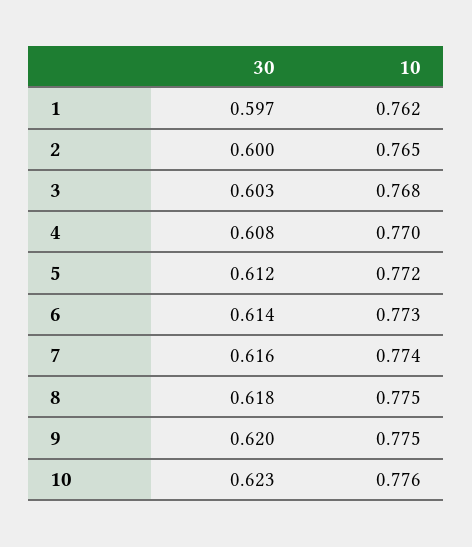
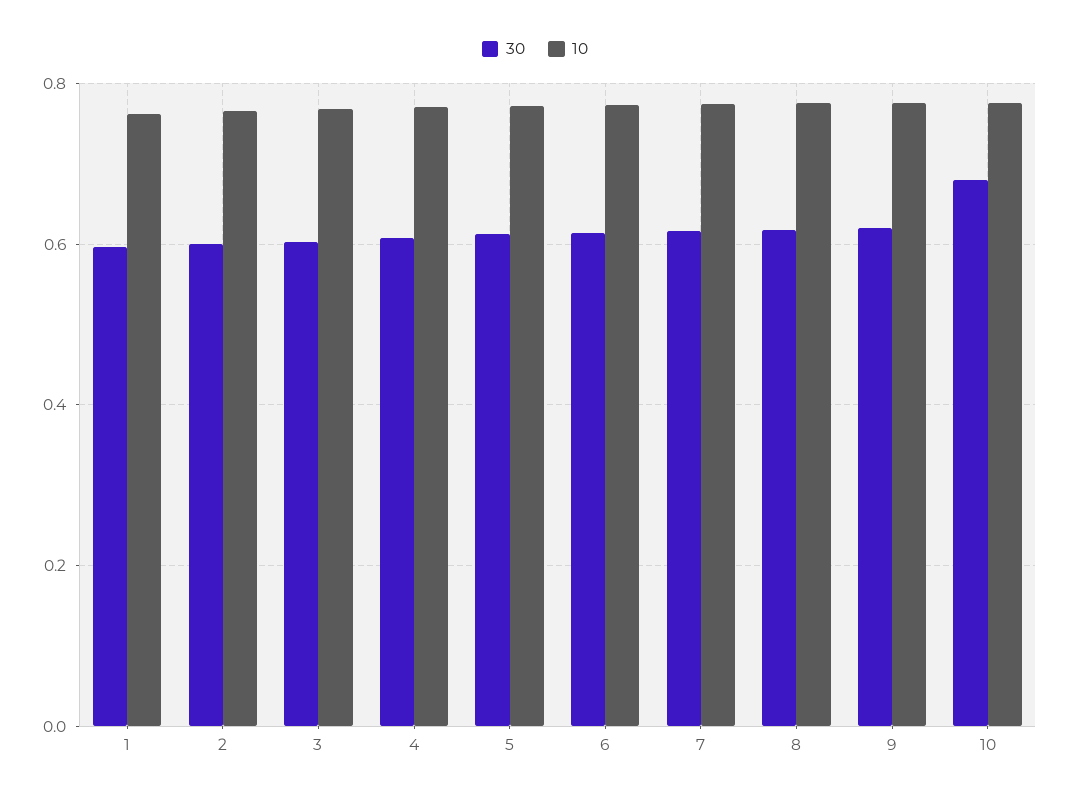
  {
    "30": {
      "1": 0.597,
      "2": 0.6,
      "3": 0.603,
      "4": 0.608,
      "5": 0.612,
      "6": 0.614,
      "7": 0.616,
      "8": 0.618,
      "9": 0.62,
-     "10": 0.623
+     "10": 0.68
    },
    "10": {
      "1": 0.762,
      "2": 0.765,
      "3": 0.768,
      "4": 0.77,
      "5": 0.772,
      "6": 0.773,
      "7": 0.774,
      "8": 0.775,
      "9": 0.775,
      "10": 0.776
    }
  }

